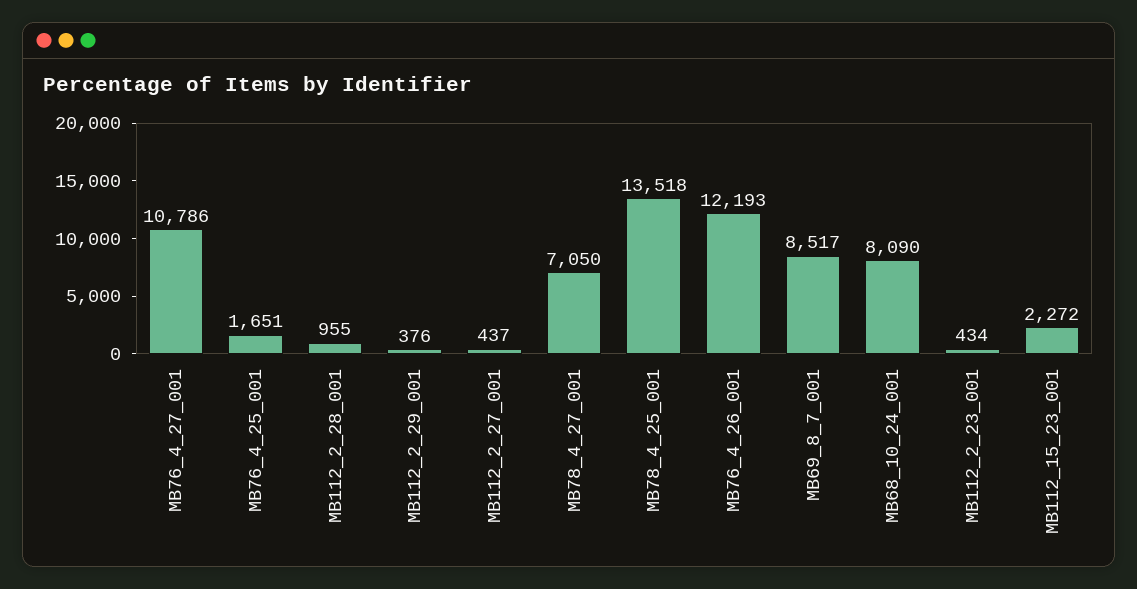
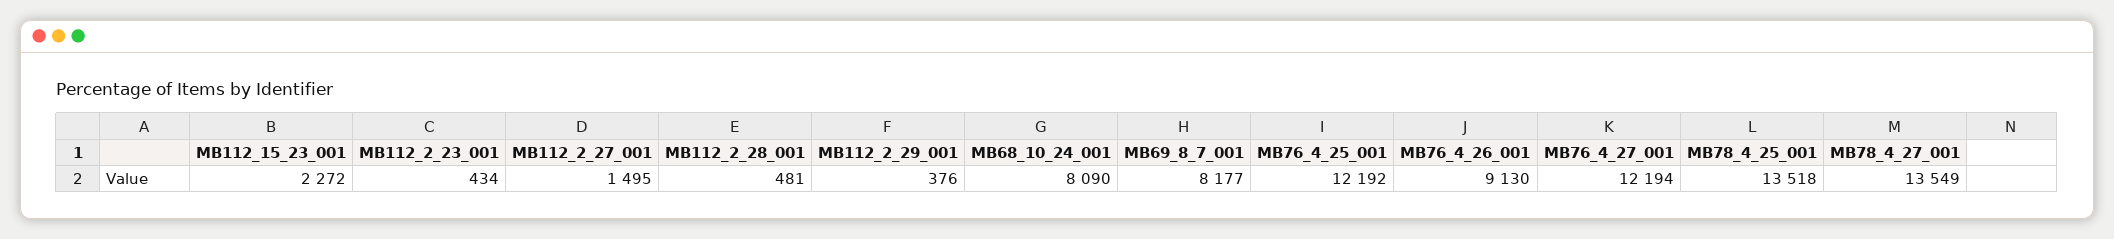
  {
-   "MB76_4_27_001": 10786,
+   "MB76_4_27_001": 12194,
-   "MB76_4_25_001": 1651,
+   "MB76_4_25_001": 12192,
-   "MB112_2_28_001": 955,
+   "MB112_2_28_001": 481,
    "MB112_2_29_001": 376,
-   "MB112_2_27_001": 437,
+   "MB112_2_27_001": 1495,
-   "MB78_4_27_001": 7050,
+   "MB78_4_27_001": 13549,
    "MB78_4_25_001": 13518,
-   "MB76_4_26_001": 12193,
+   "MB76_4_26_001": 9130,
-   "MB69_8_7_001": 8517,
+   "MB69_8_7_001": 8177,
    "MB68_10_24_001": 8090,
    "MB112_2_23_001": 434,
    "MB112_15_23_001": 2272
  }

